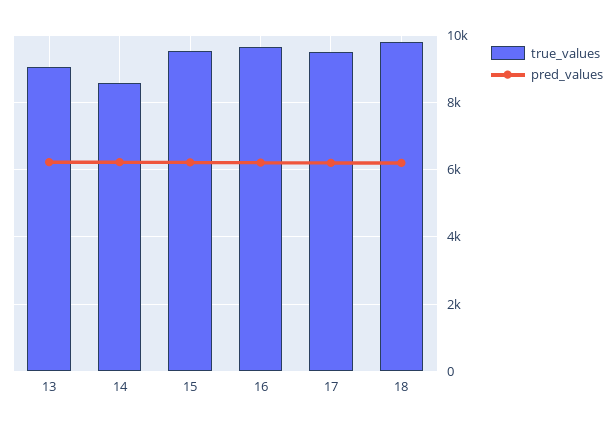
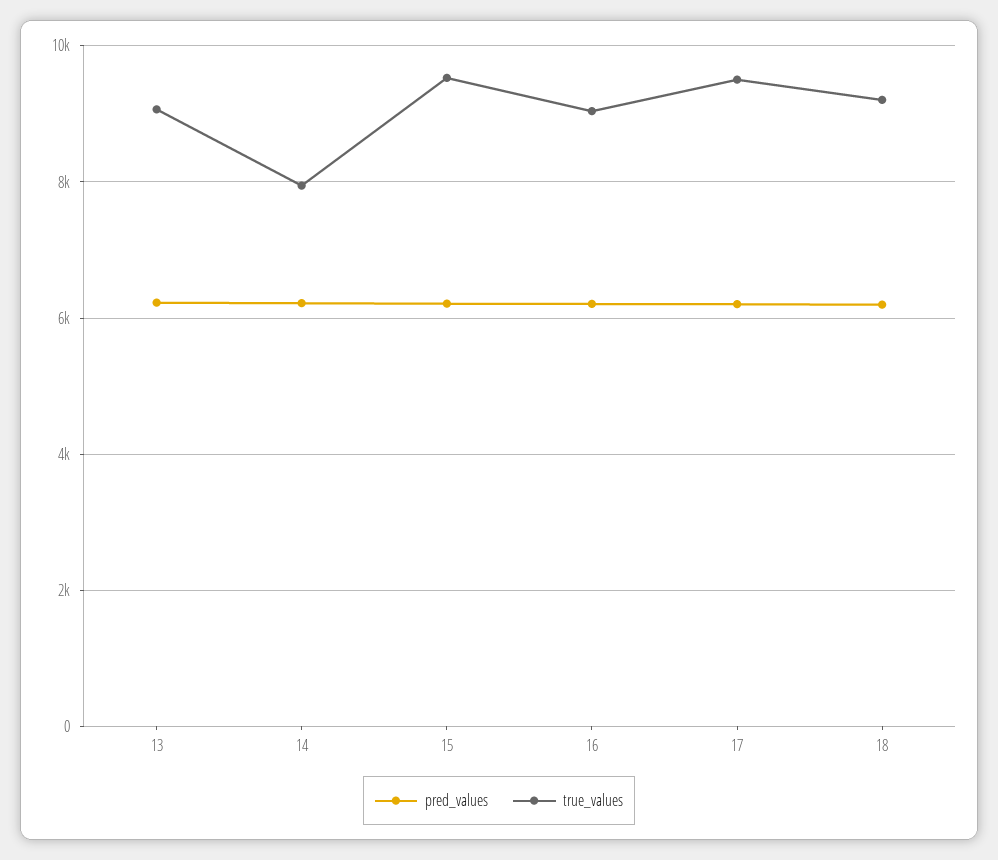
  {
    "true_values": {
      "13": 9000,
-     "14": 8600,
+     "14": 8000,
      "15": 9600,
-     "16": 9600,
+     "16": 9000,
      "17": 9600,
-     "18": 9800
+     "18": 9200
    },
    "pred_values": {
      "13": 6200,
      "14": 6200,
      "15": 6200,
      "16": 6200,
      "17": 6200,
      "18": 6200
    }
  }

